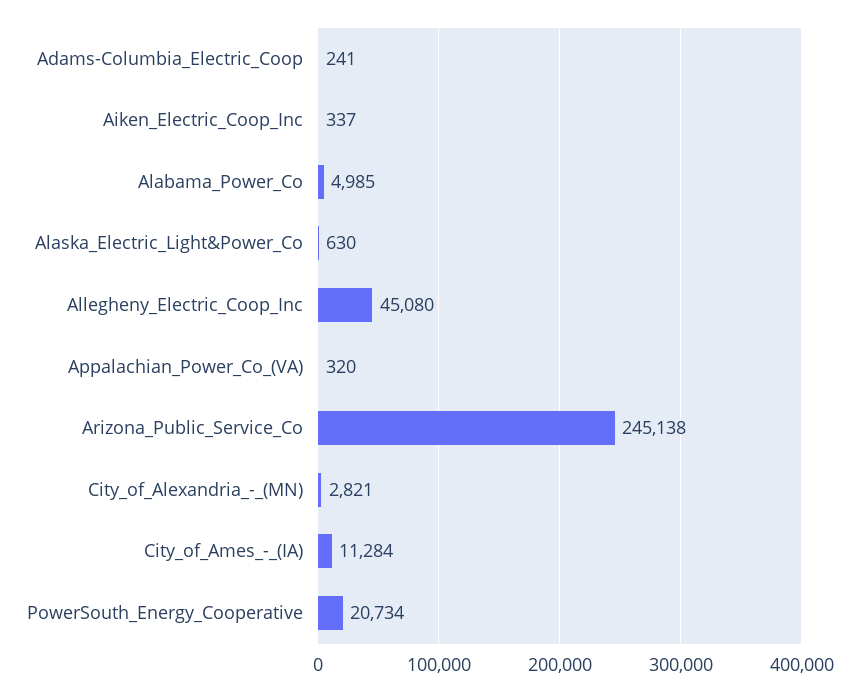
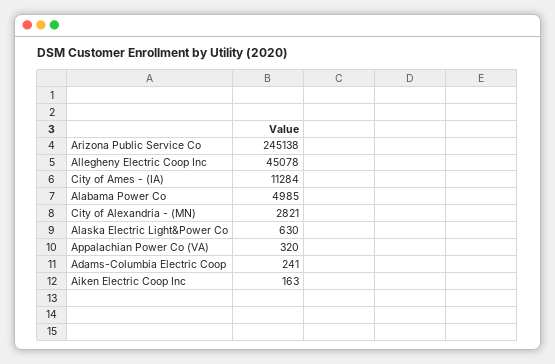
  {
    "Adams-Columbia_Electric_Coop": 241,
-   "Aiken_Electric_Coop_Inc": 337,
+   "Aiken_Electric_Coop_Inc": 163,
    "Alabama_Power_Co": 4985,
    "Alaska_Electric_Light&Power_Co": 630,
-   "Allegheny_Electric_Coop_Inc": 45080,
+   "Allegheny_Electric_Coop_Inc": 45078,
    "Appalachian_Power_Co_(VA)": 320,
    "Arizona_Public_Service_Co": 245138,
    "City_of_Alexandria_-_(MN)": 2821,
-   "City_of_Ames_-_(IA)": 11284,
+   "City_of_Ames_-_(IA)": 11284
-   "PowerSouth_Energy_Cooperative": 20734
  }

